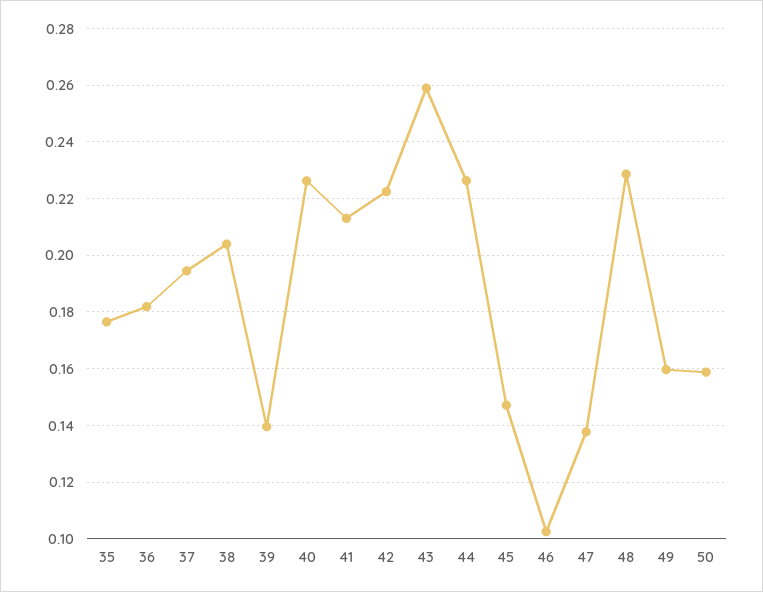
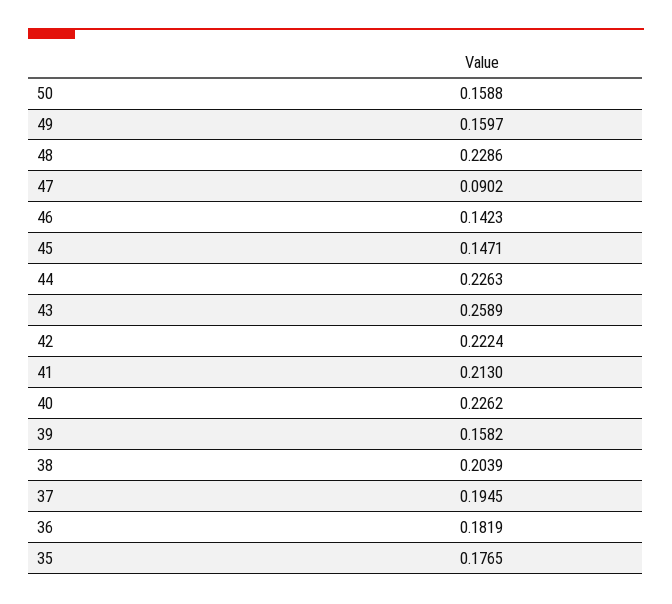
  {
    "35": 0.1765,
    "36": 0.1819,
    "37": 0.1945,
    "38": 0.2039,
-   "39": 0.14,
+   "39": 0.1582,
    "40": 0.2262,
    "41": 0.213,
    "42": 0.2224,
    "43": 0.2589,
    "44": 0.2263,
    "45": 0.1471,
-   "46": 0.1025,
+   "46": 0.1423,
-   "47": 0.1375,
+   "47": 0.0902,
    "48": 0.2286,
    "49": 0.1597,
    "50": 0.1588
  }

